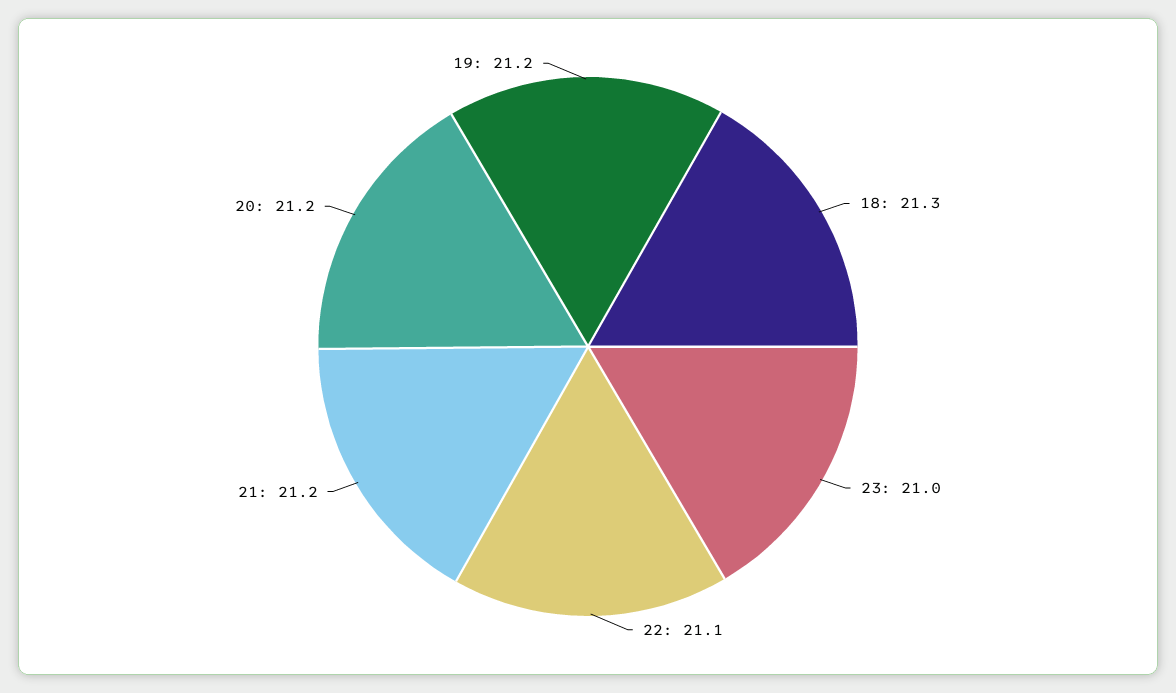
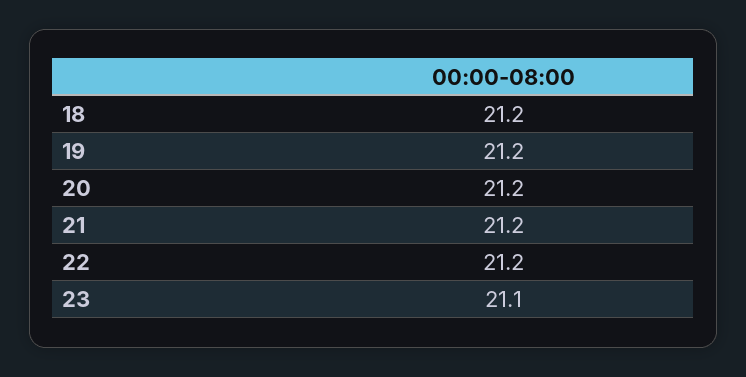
  {
-   "18": 21.3,
+   "18": 21.2,
-   "23": 21,
+   "23": 21.1,
-   "22": 21.1,
+   "22": 21.2,
    "21": 21.2,
    "20": 21.2,
    "19": 21.2
  }

